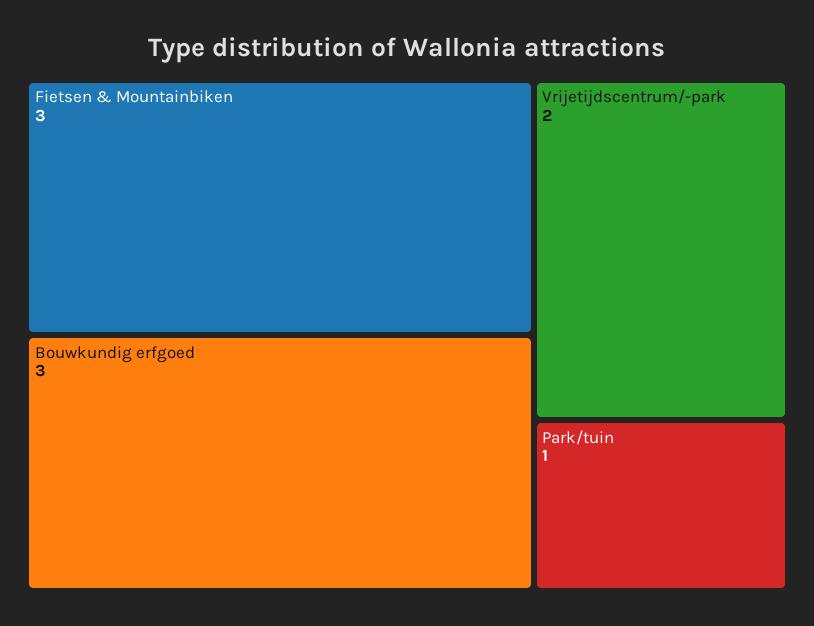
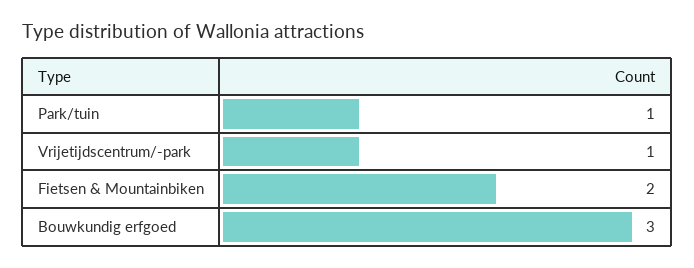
  {
-   "Fietsen & Mountainbiken": 3,
+   "Fietsen & Mountainbiken": 2,
    "Bouwkundig erfgoed": 3,
-   "Vrijetijdscentrum/-park": 2,
+   "Vrijetijdscentrum/-park": 1,
    "Park/tuin": 1
  }

